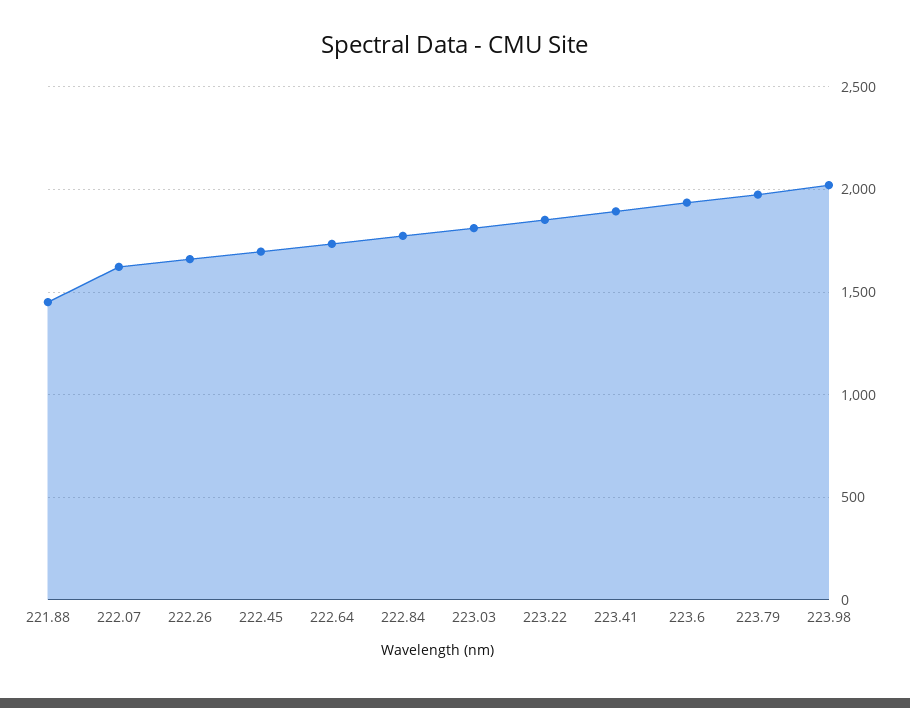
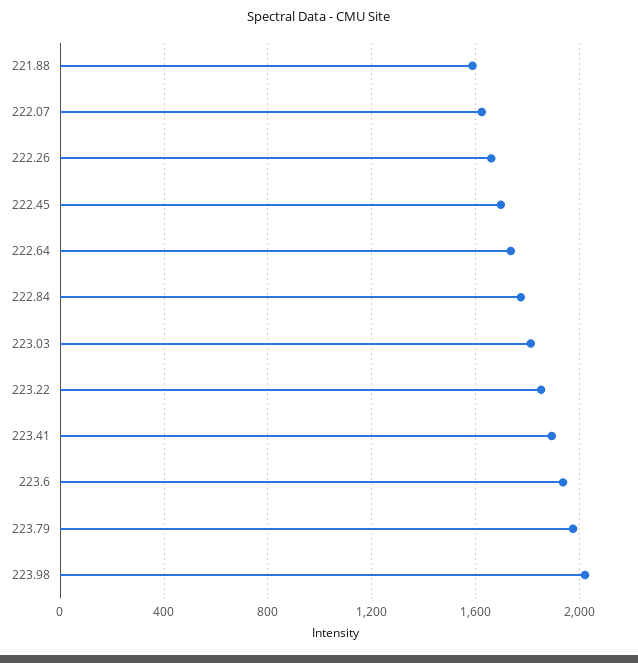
  {
-   "221.88": 1450,
+   "221.88": 1600,
    "222.07": 1600,
    "222.26": 1650,
    "222.45": 1700,
    "222.64": 1750,
    "222.84": 1750,
    "223.03": 1800,
    "223.22": 1850,
    "223.41": 1900,
    "223.6": 1950,
    "223.79": 2000,
    "223.98": 2000
  }

